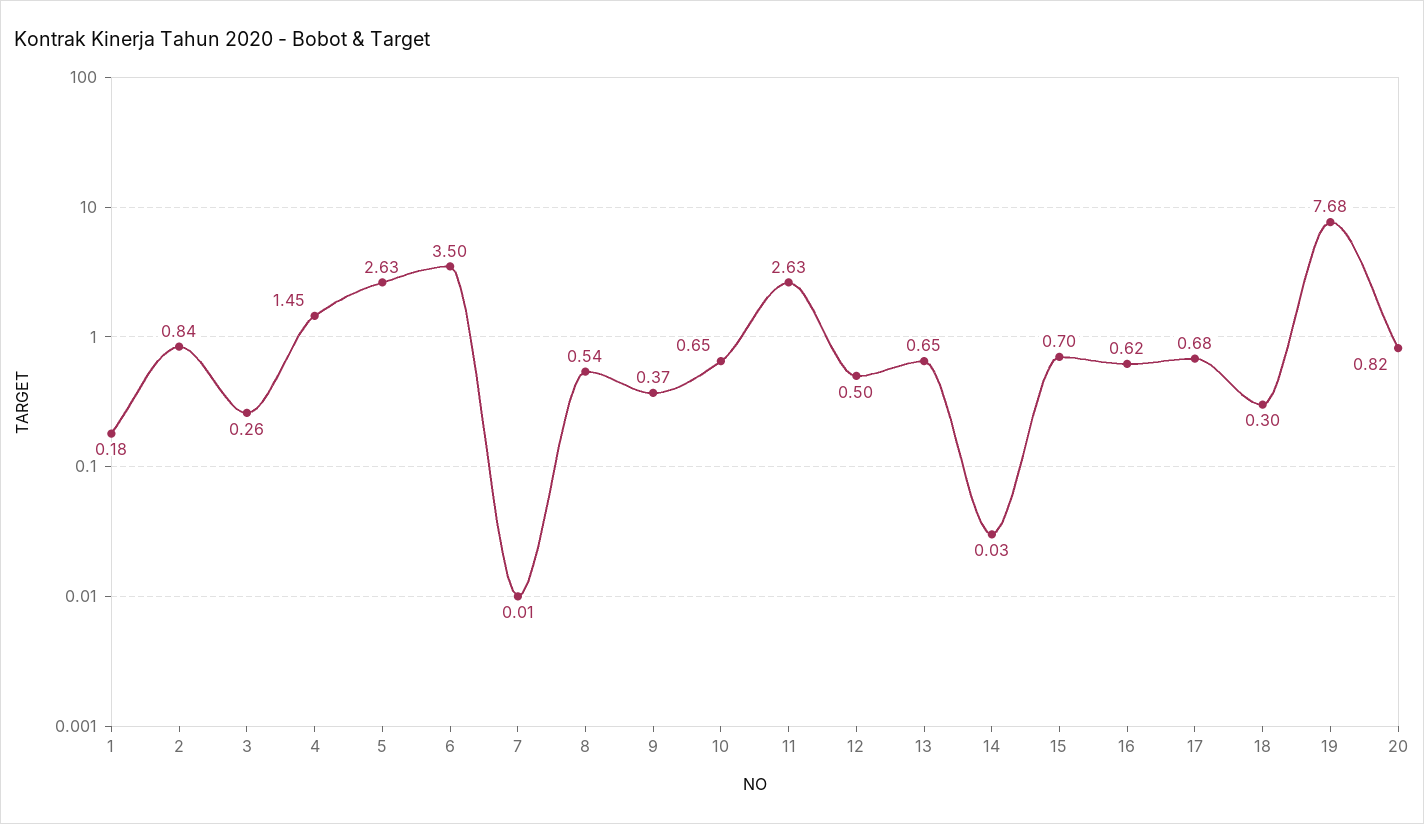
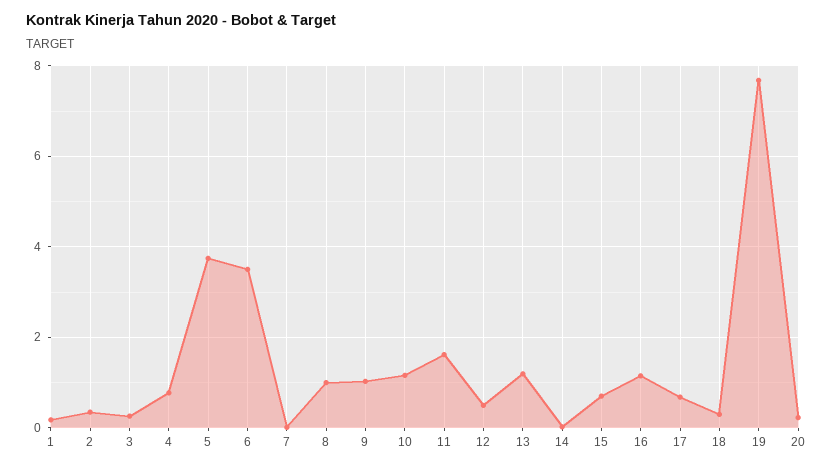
  {
    "1": 0.18,
-   "2": 0.84,
+   "2": 0.4,
    "3": 0.26,
-   "4": 1.45,
+   "4": 0.8,
-   "5": 2.63,
+   "5": 3.8,
    "6": 3.5,
    "7": 0.01,
-   "8": 0.54,
+   "8": 1,
-   "9": 0.37,
+   "9": 1,
-   "10": 0.65,
+   "10": 1.2,
-   "11": 2.63,
+   "11": 1.6,
    "12": 0.5,
-   "13": 0.65,
+   "13": 1.2,
    "14": 0.03,
    "15": 0.7,
-   "16": 0.62,
+   "16": 1.2,
    "17": 0.68,
    "18": 0.3,
    "19": 7.68,
-   "20": 0.82
+   "20": 0.2
  }

